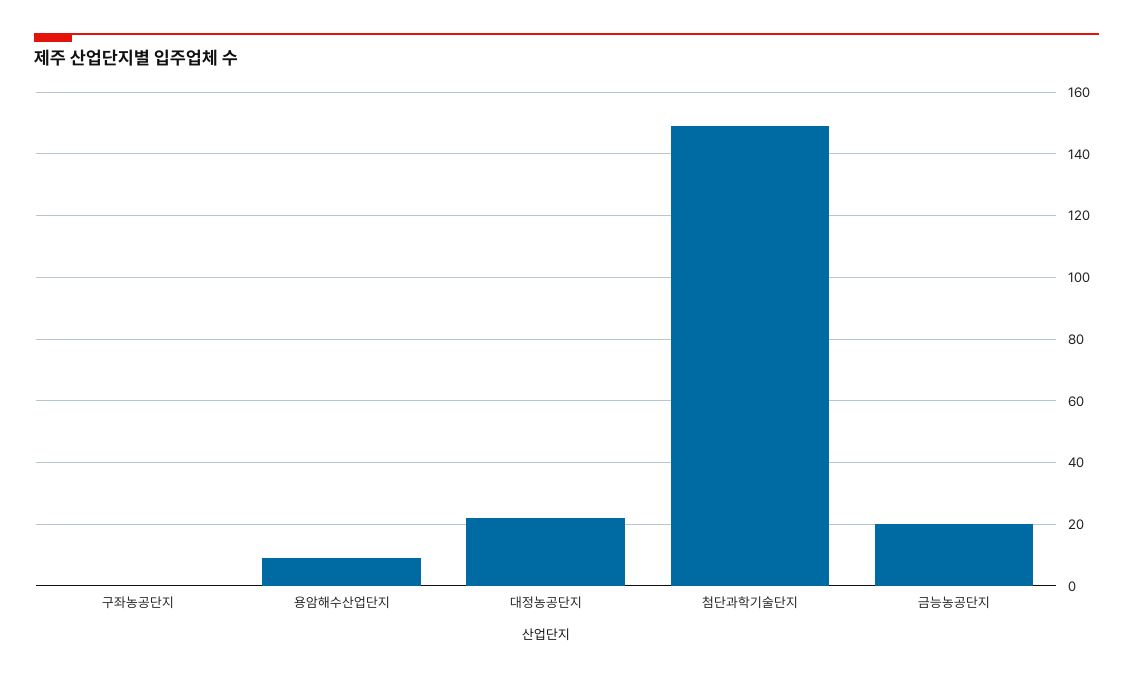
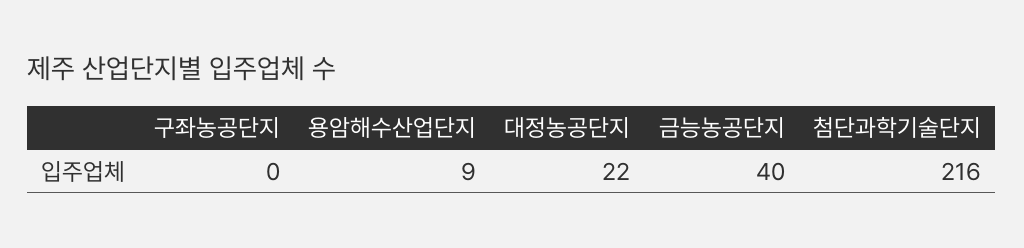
  {
    "구좌농공단지": 0,
    "용암해수산업단지": 9,
    "대정농공단지": 22,
-   "첨단과학기술단지": 150,
+   "첨단과학기술단지": 216,
-   "금능농공단지": 20
+   "금능농공단지": 40
  }

